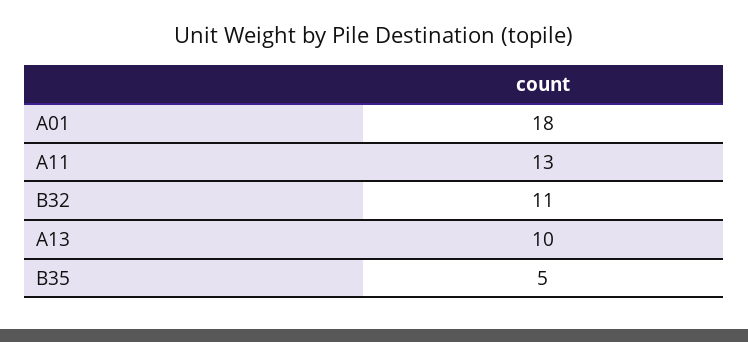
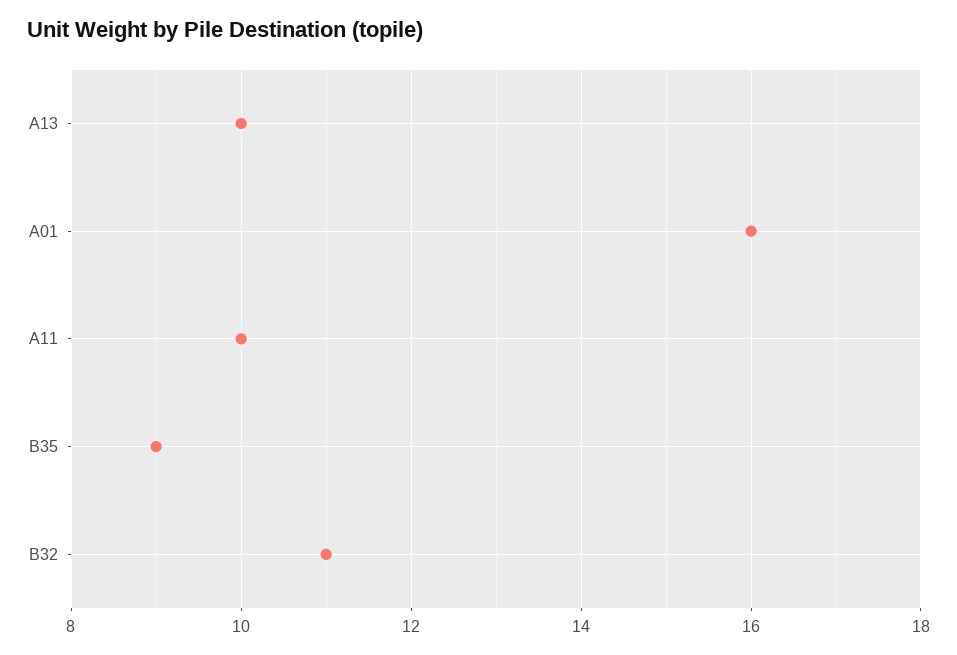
  {
-   "A01": 18,
+   "A01": 16,
-   "A11": 13,
+   "A11": 10,
    "B32": 11,
    "A13": 10,
-   "B35": 5
+   "B35": 9
  }

